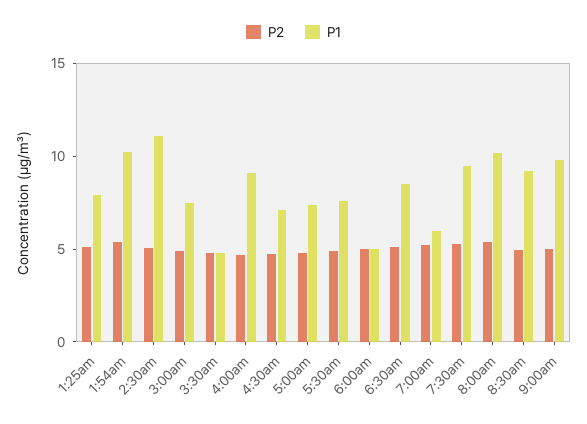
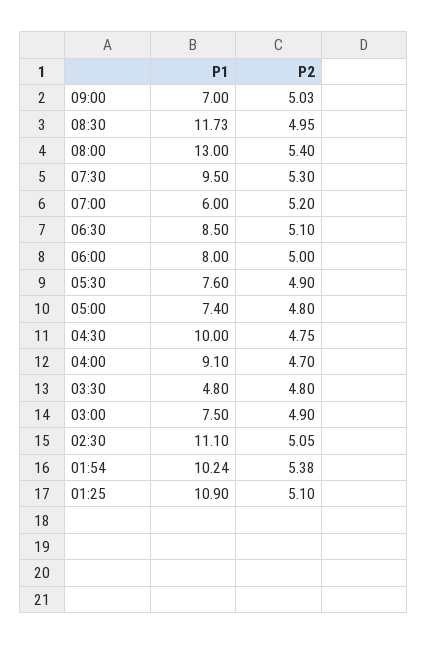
  {
    "P2": {
      "1:25am": 5.1,
      "1:54am": 5.38,
      "2:30am": 5.05,
      "3:00am": 4.9,
      "3:30am": 4.8,
      "4:00am": 4.7,
      "4:30am": 4.75,
      "5:00am": 4.8,
      "5:30am": 4.9,
      "6:00am": 5,
      "6:30am": 5.1,
      "7:00am": 5.2,
      "7:30am": 5.3,
      "8:00am": 5.4,
      "8:30am": 4.95,
      "9:00am": 5.03
    },
    "P1": {
-     "1:25am": 8,
+     "1:25am": 10.9,
      "1:54am": 10.24,
      "2:30am": 11.1,
      "3:00am": 7.5,
      "3:30am": 4.8,
      "4:00am": 9.1,
-     "4:30am": 7,
+     "4:30am": 10,
      "5:00am": 7.4,
      "5:30am": 7.6,
-     "6:00am": 5,
+     "6:00am": 8,
      "6:30am": 8.5,
      "7:00am": 6,
      "7:30am": 9.5,
-     "8:00am": 10,
+     "8:00am": 13,
-     "8:30am": 9,
+     "8:30am": 11.73,
-     "9:00am": 10
+     "9:00am": 7
    }
  }

